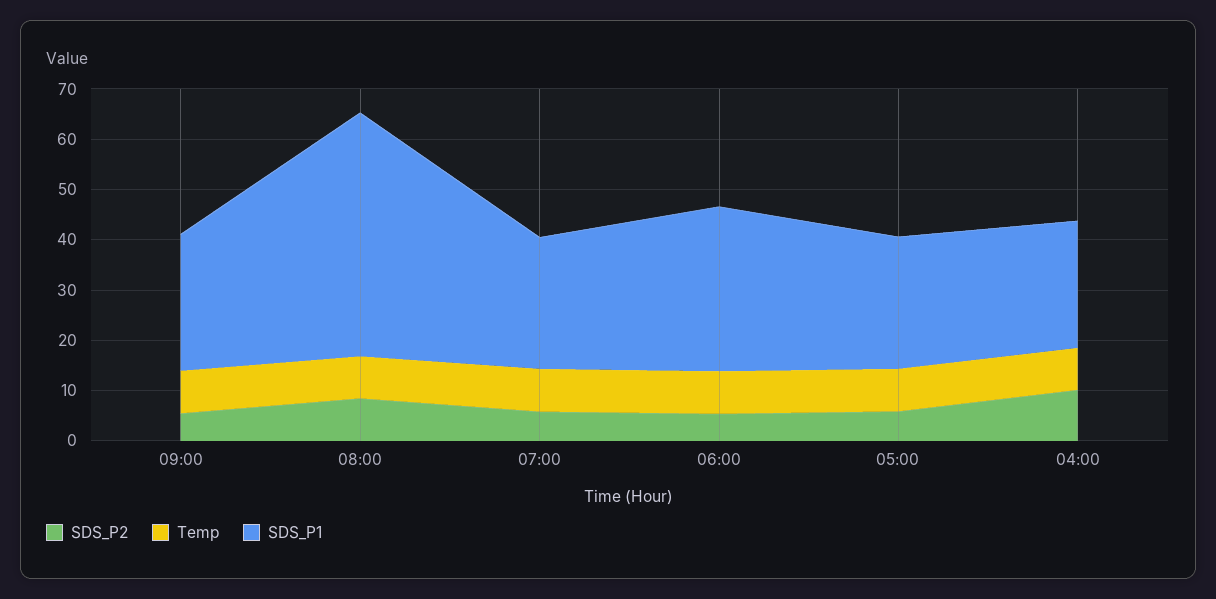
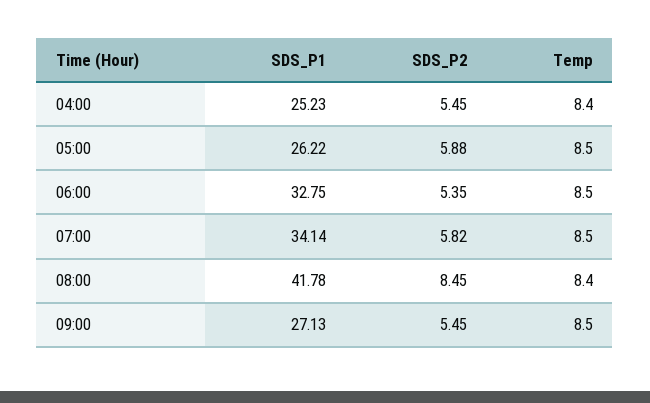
  {
    "SDS_P2": {
      "09:00": 5.45,
      "08:00": 8.45,
      "07:00": 5.82,
      "06:00": 5.35,
      "05:00": 5.88,
-     "04:00": 10
+     "04:00": 5.45
    },
    "Temp": {
      "09:00": 8.5,
      "08:00": 8.4,
      "07:00": 8.5,
      "06:00": 8.5,
      "05:00": 8.5,
      "04:00": 8.4
    },
    "SDS_P1": {
      "09:00": 27.13,
-     "08:00": 48,
+     "08:00": 41.78,
-     "07:00": 26,
+     "07:00": 34.14,
      "06:00": 32.75,
      "05:00": 26.22,
      "04:00": 25.23
    }
  }

